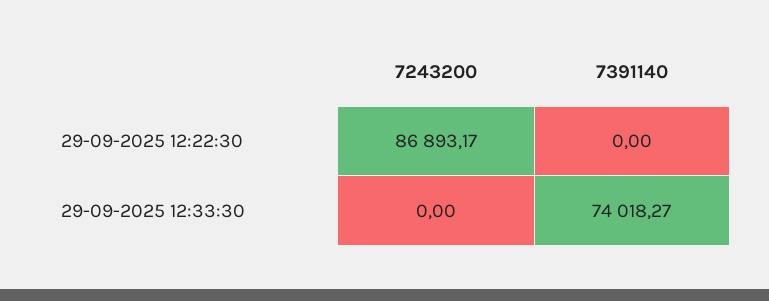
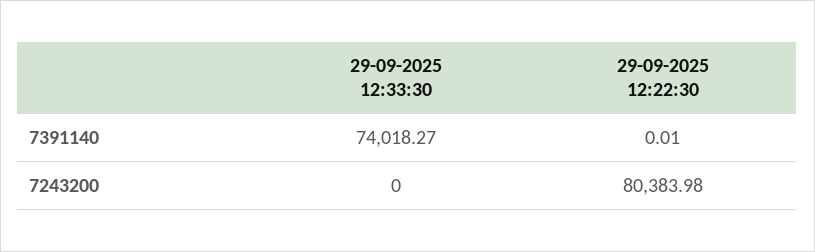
  {
    "7243200": {
-     "29-09-2025 12:22:30": 86893.17,
+     "29-09-2025 12:22:30": 80383.98,
      "29-09-2025 12:33:30": 0
    },
    "7391140": {
-     "29-09-2025 12:22:30": 0,
+     "29-09-2025 12:22:30": 0.01,
      "29-09-2025 12:33:30": 74018.27
    }
  }

